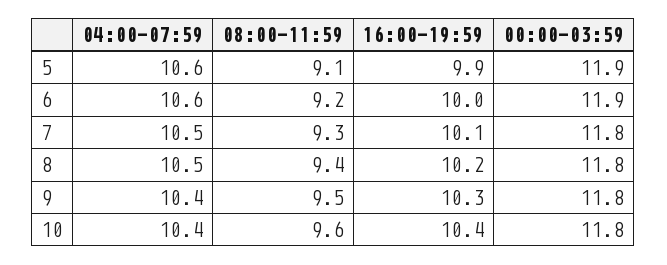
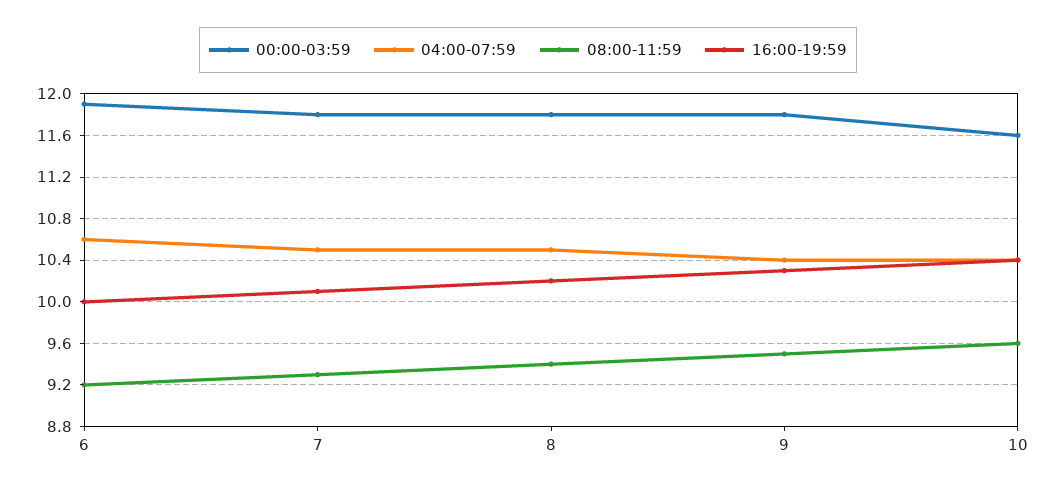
  {
    "04:00-07:59": {
-     "5": 10.6,
      "6": 10.6,
      "7": 10.5,
      "8": 10.5,
      "9": 10.4,
      "10": 10.4
    },
    "08:00-11:59": {
-     "5": 9.1,
      "6": 9.2,
      "7": 9.3,
      "8": 9.4,
      "9": 9.5,
      "10": 9.6
    },
    "16:00-19:59": {
-     "5": 9.9,
      "6": 10,
      "7": 10.1,
      "8": 10.2,
      "9": 10.3,
      "10": 10.4
    },
    "00:00-03:59": {
-     "5": 11.9,
      "6": 11.9,
      "7": 11.8,
      "8": 11.8,
      "9": 11.8,
-     "10": 11.8
+     "10": 11.6
    }
  }

